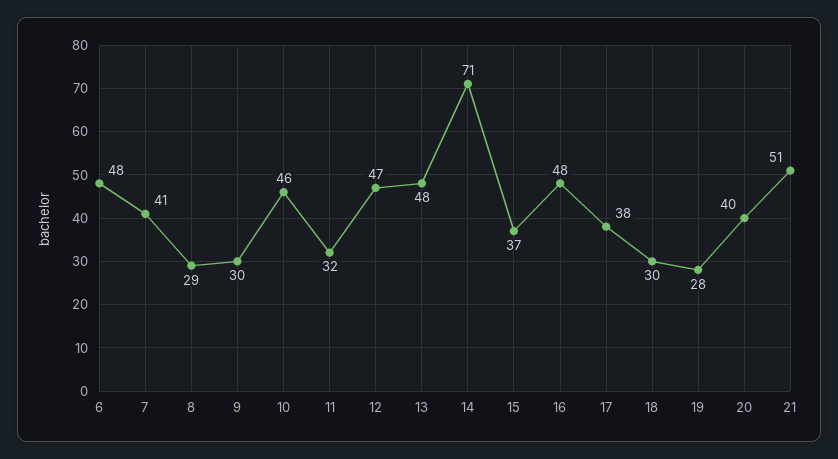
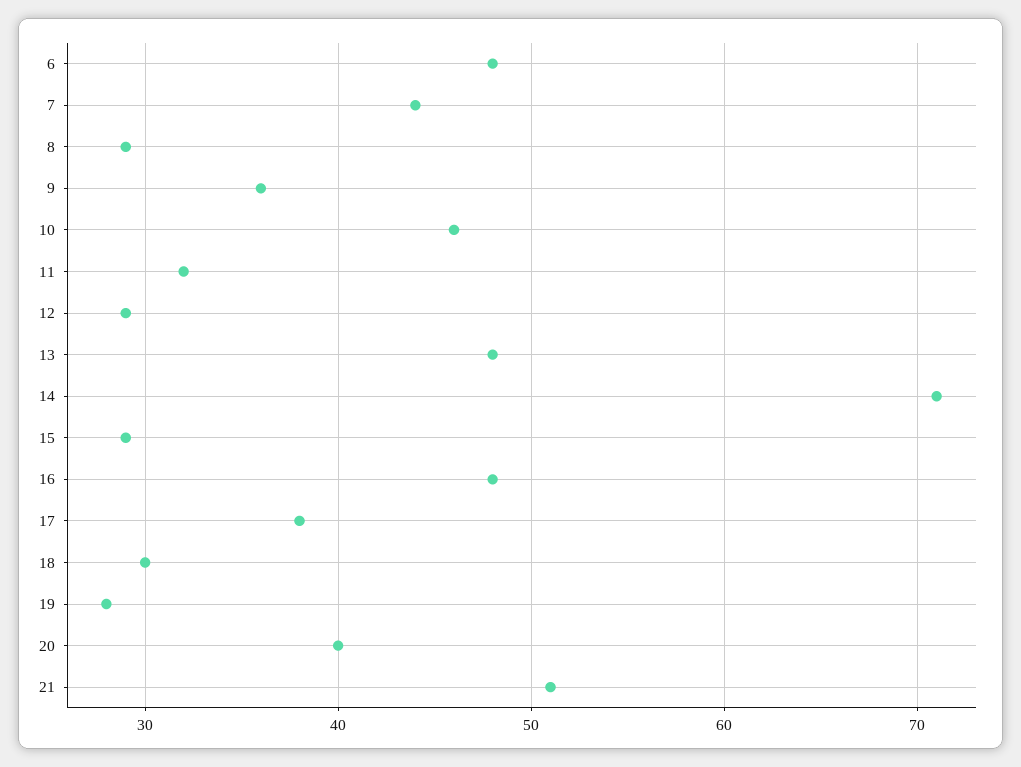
  {
    "6": 48,
-   "7": 41,
+   "7": 44,
    "8": 29,
-   "9": 30,
+   "9": 36,
    "10": 46,
    "11": 32,
-   "12": 47,
+   "12": 29,
    "13": 48,
    "14": 71,
-   "15": 37,
+   "15": 29,
    "16": 48,
    "17": 38,
    "18": 30,
    "19": 28,
    "20": 40,
    "21": 51
  }

